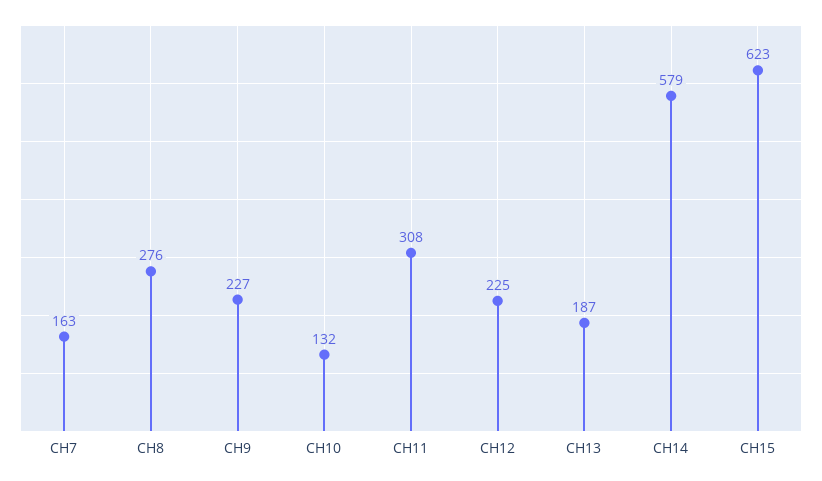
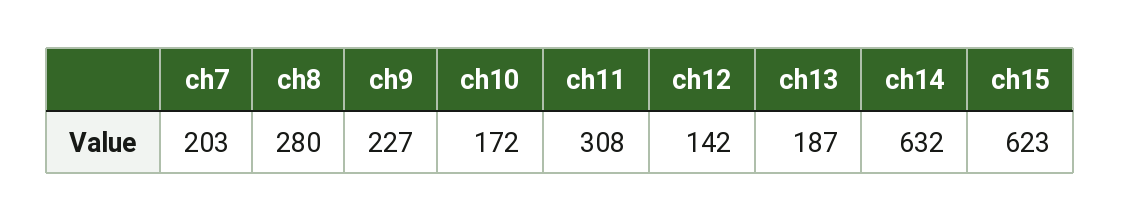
  {
-   "CH7": 163,
+   "CH7": 203,
-   "CH8": 276,
+   "CH8": 280,
    "CH9": 227,
-   "CH10": 132,
+   "CH10": 172,
    "CH11": 308,
-   "CH12": 225,
+   "CH12": 142,
    "CH13": 187,
-   "CH14": 579,
+   "CH14": 632,
    "CH15": 623
  }

